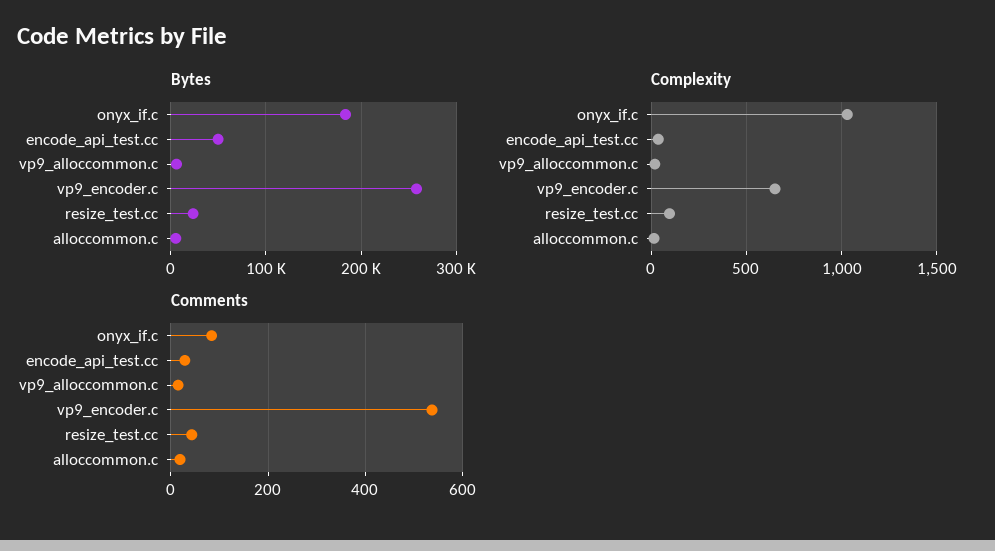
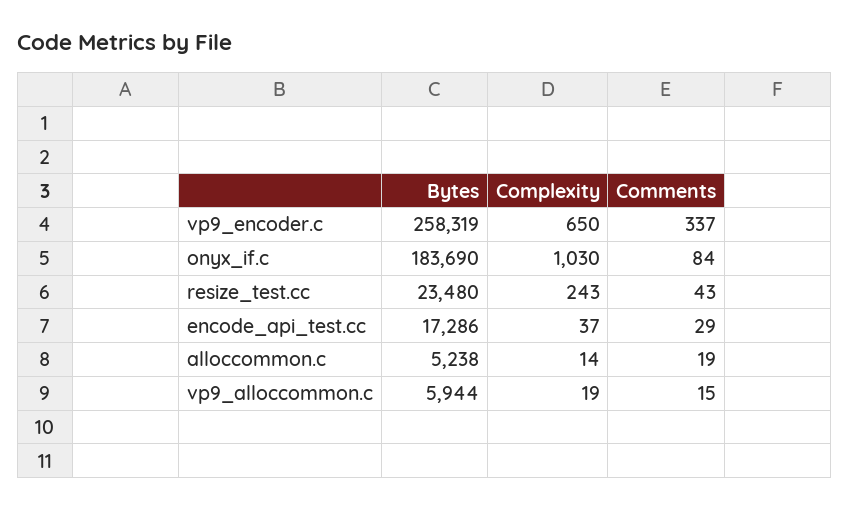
  {
    "Bytes": {
      "onyx_if.c": 183690,
-     "encode_api_test.cc": 50000,
+     "encode_api_test.cc": 17286,
      "vp9_alloccommon.c": 5944,
      "vp9_encoder.c": 258319,
      "resize_test.cc": 23480,
      "alloccommon.c": 5238
    },
    "Complexity": {
      "onyx_if.c": 1030,
      "encode_api_test.cc": 37,
      "vp9_alloccommon.c": 19,
      "vp9_encoder.c": 650,
-     "resize_test.cc": 100,
+     "resize_test.cc": 243,
      "alloccommon.c": 14
    },
    "Comments": {
      "onyx_if.c": 84,
      "encode_api_test.cc": 29,
      "vp9_alloccommon.c": 15,
-     "vp9_encoder.c": 540,
+     "vp9_encoder.c": 337,
      "resize_test.cc": 43,
      "alloccommon.c": 19
    }
  }

